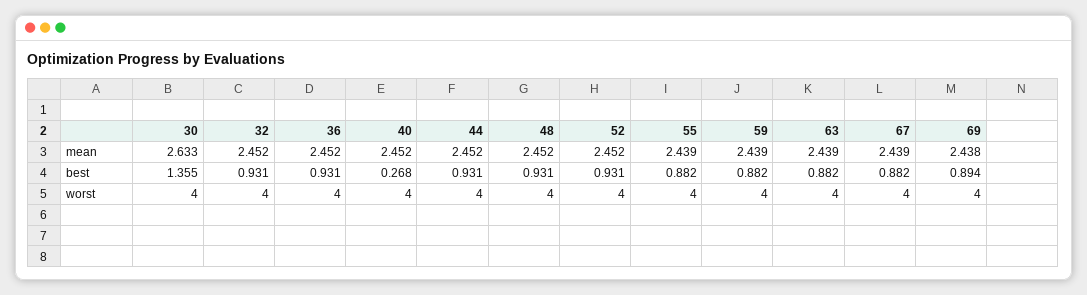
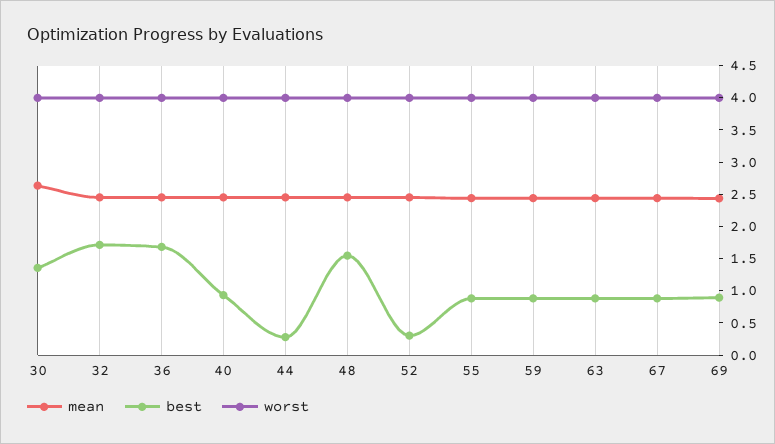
  {
    "mean": {
      "30": 2.633,
      "32": 2.452,
      "36": 2.452,
      "40": 2.452,
      "44": 2.452,
      "48": 2.452,
      "52": 2.452,
      "55": 2.439,
      "59": 2.439,
      "63": 2.439,
      "67": 2.439,
      "69": 2.438
    },
    "best": {
      "30": 1.355,
-     "32": 0.931,
+     "32": 1.75,
-     "36": 0.931,
+     "36": 1.75,
-     "40": 0.268,
+     "40": 1,
-     "44": 0.931,
+     "44": 0.25,
-     "48": 0.931,
+     "48": 1.5,
-     "52": 0.931,
+     "52": 0.25,
      "55": 0.882,
      "59": 0.882,
      "63": 0.882,
      "67": 0.882,
      "69": 0.894
    },
    "worst": {
      "30": 4,
      "32": 4,
      "36": 4,
      "40": 4,
      "44": 4,
      "48": 4,
      "52": 4,
      "55": 4,
      "59": 4,
      "63": 4,
      "67": 4,
      "69": 4
    }
  }

